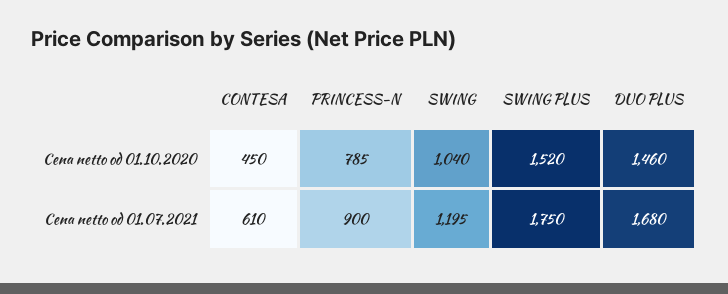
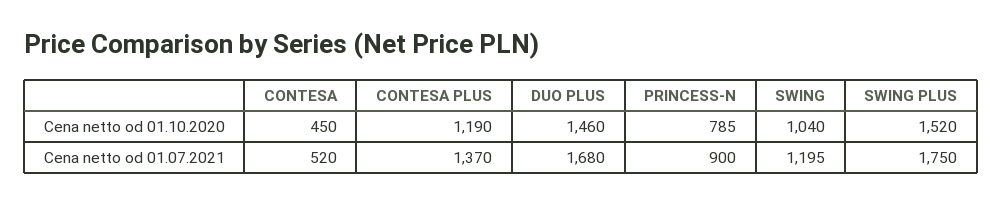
  {
    "CONTESA": {
      "Cena netto od 01.10.2020": 450,
-     "Cena netto od 01.07.2021": 610
+     "Cena netto od 01.07.2021": 520
    },
    "PRINCESS-N": {
      "Cena netto od 01.10.2020": 785,
      "Cena netto od 01.07.2021": 900
    },
    "SWING": {
      "Cena netto od 01.10.2020": 1040,
      "Cena netto od 01.07.2021": 1195
    },
    "SWING PLUS": {
      "Cena netto od 01.10.2020": 1520,
      "Cena netto od 01.07.2021": 1750
    },
    "DUO PLUS": {
      "Cena netto od 01.10.2020": 1460,
      "Cena netto od 01.07.2021": 1680
-   }
+   },
+   "CONTESA PLUS": {
+     "Cena netto od 01.10.2020": 1190,
+     "Cena netto od 01.07.2021": 1370
+   }
  }

